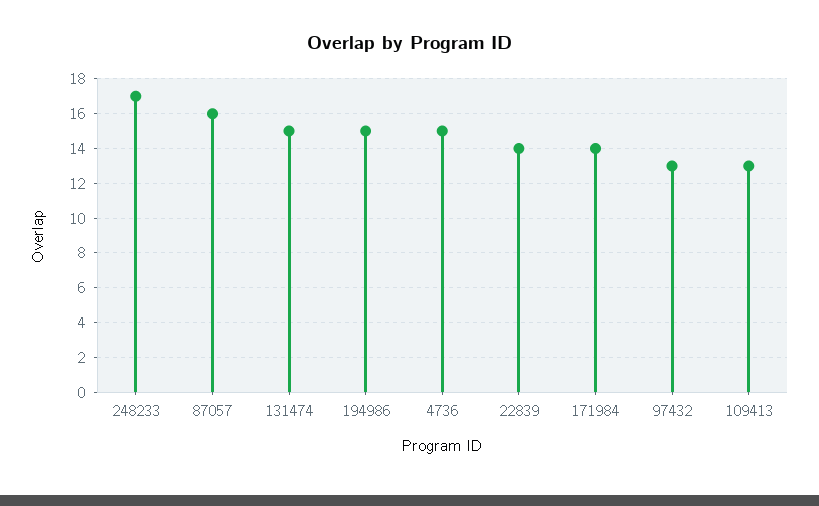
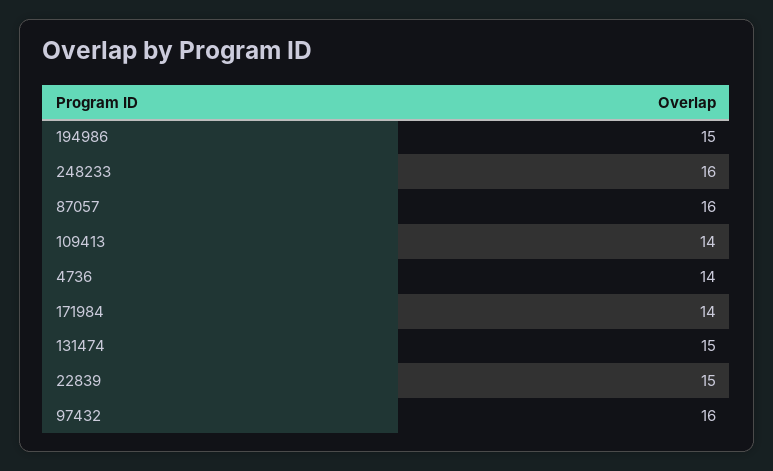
  {
-   "248233": 17,
+   "248233": 16,
    "87057": 16,
    "131474": 15,
    "194986": 15,
-   "4736": 15,
+   "4736": 14,
-   "22839": 14,
+   "22839": 15,
    "171984": 14,
-   "97432": 13,
+   "97432": 16,
-   "109413": 13
+   "109413": 14
  }

